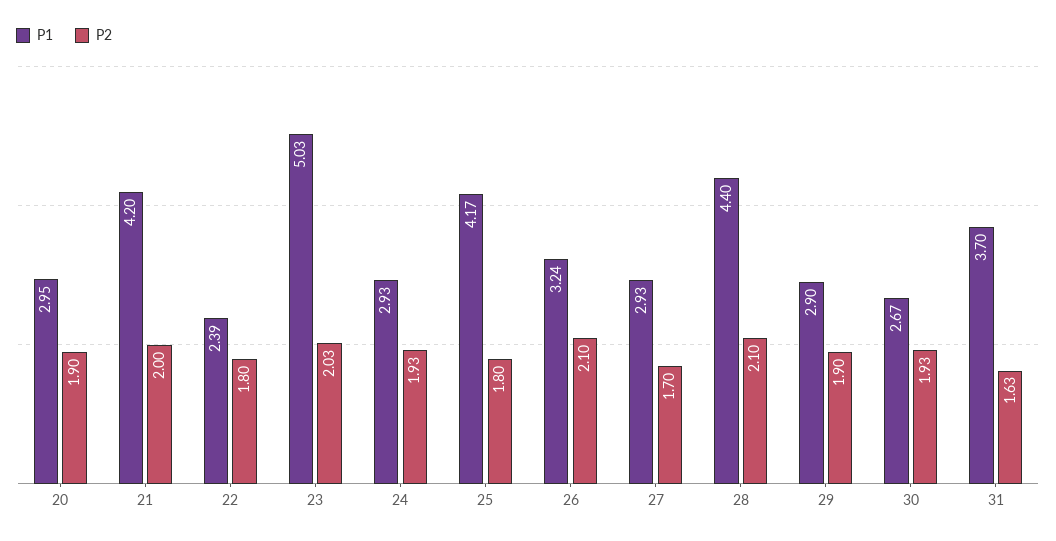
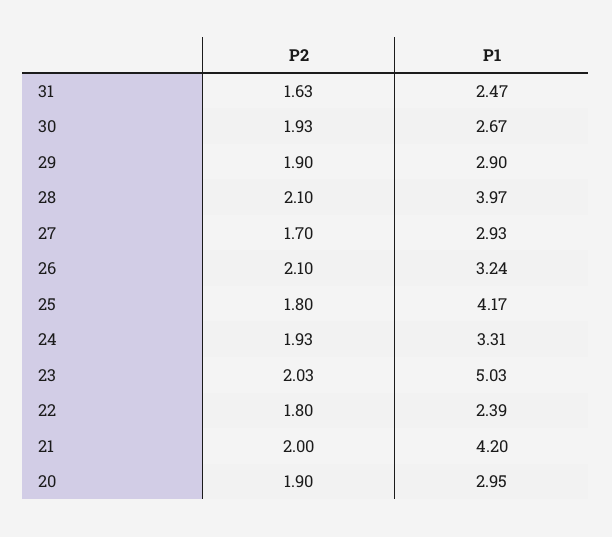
  {
    "P1": {
      "20": 2.95,
      "21": 4.2,
      "22": 2.39,
      "23": 5.03,
-     "24": 2.93,
+     "24": 3.31,
      "25": 4.17,
      "26": 3.24,
      "27": 2.93,
-     "28": 4.4,
+     "28": 3.97,
      "29": 2.9,
      "30": 2.67,
-     "31": 3.7
+     "31": 2.47
    },
    "P2": {
      "20": 1.9,
      "21": 2,
      "22": 1.8,
      "23": 2.03,
      "24": 1.93,
      "25": 1.8,
      "26": 2.1,
      "27": 1.7,
      "28": 2.1,
      "29": 1.9,
      "30": 1.93,
      "31": 1.63
    }
  }

